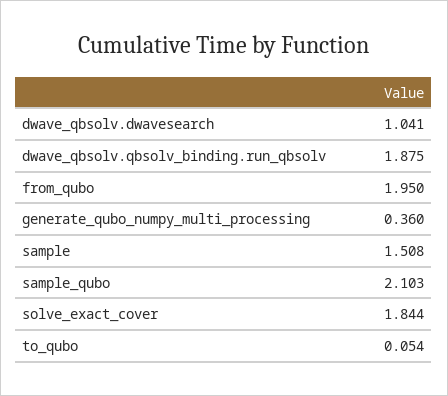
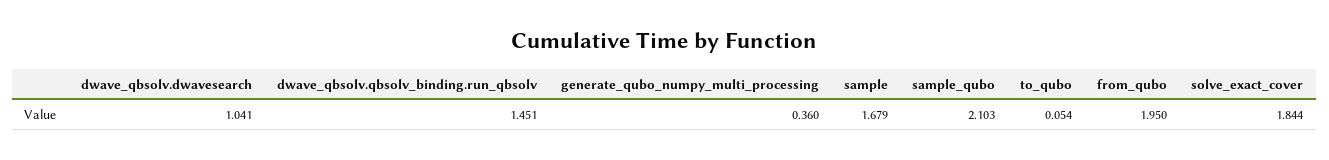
  {
    "dwave_qbsolv.dwavesearch": 1.041,
-   "dwave_qbsolv.qbsolv_binding.run_qbsolv": 1.875,
+   "dwave_qbsolv.qbsolv_binding.run_qbsolv": 1.451,
    "from_qubo": 1.95,
    "generate_qubo_numpy_multi_processing": 0.36,
-   "sample": 1.508,
+   "sample": 1.679,
    "sample_qubo": 2.103,
    "solve_exact_cover": 1.844,
    "to_qubo": 0.054
  }

